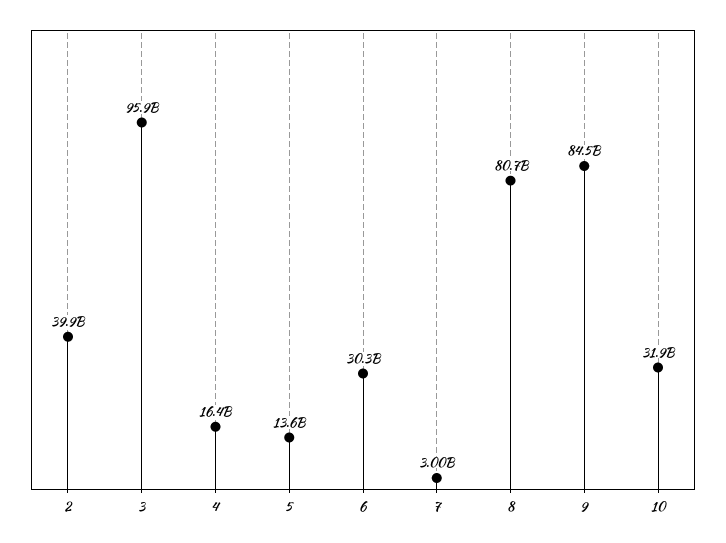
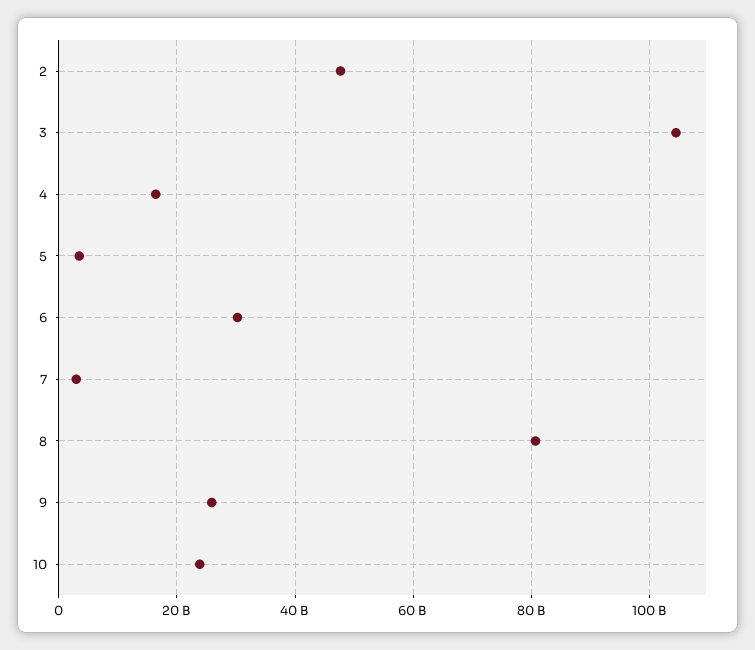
  {
-   "2": 39900000000,
+   "2": 48000000000,
-   "3": 95900000000,
+   "3": 104000000000,
    "4": 16400000000,
-   "5": 13600000000,
+   "5": 4000000000,
    "6": 30300000000,
    "7": 3000000000,
    "8": 80700000000,
-   "9": 84500000000,
+   "9": 26000000000,
-   "10": 31900000000
+   "10": 24000000000
  }

